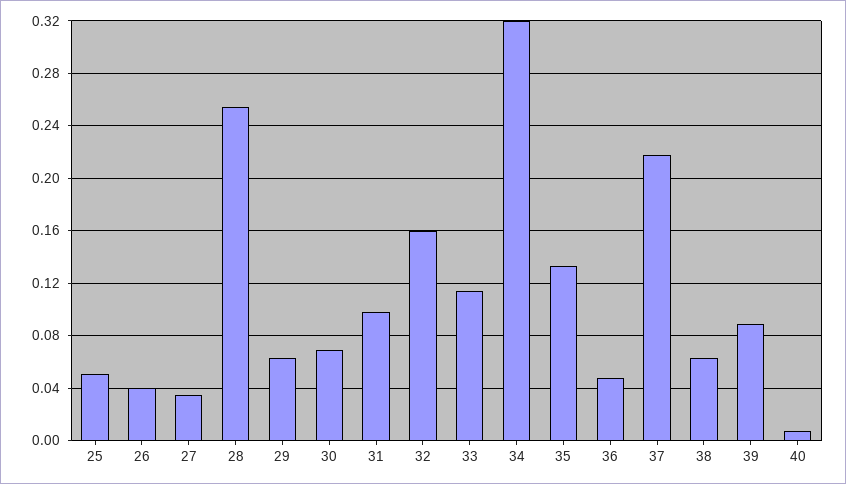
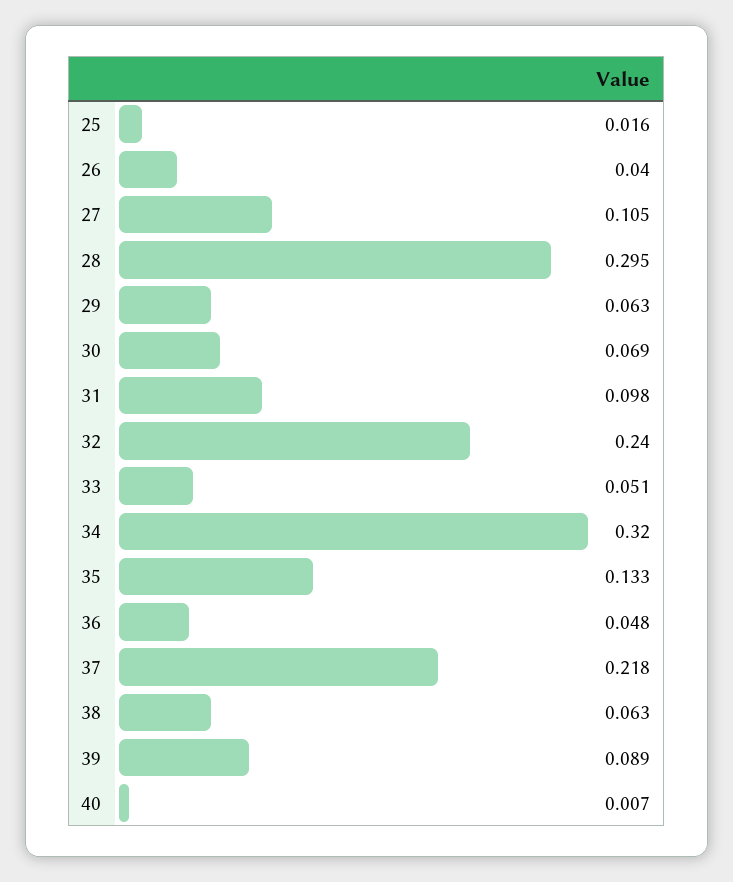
  {
-   "25": 0.05,
+   "25": 0.016,
    "26": 0.04,
-   "27": 0.035,
+   "27": 0.105,
-   "28": 0.255,
+   "28": 0.295,
    "29": 0.063,
    "30": 0.069,
    "31": 0.098,
-   "32": 0.16,
+   "32": 0.24,
-   "33": 0.115,
+   "33": 0.051,
    "34": 0.32,
    "35": 0.133,
    "36": 0.048,
    "37": 0.218,
    "38": 0.063,
    "39": 0.089,
    "40": 0.007
  }

